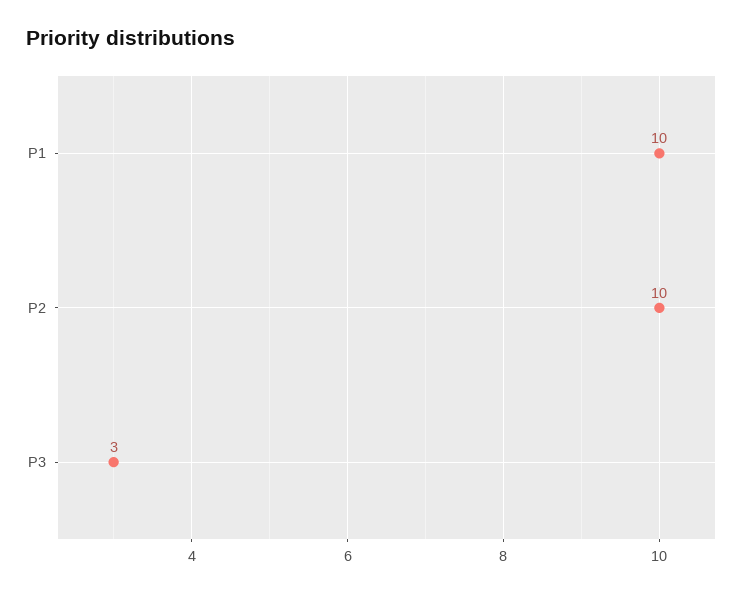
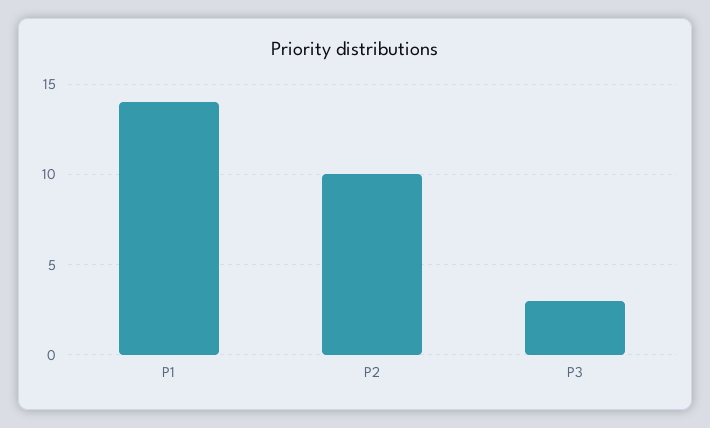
  {
-   "P1": 10,
+   "P1": 14,
    "P2": 10,
    "P3": 3
  }

